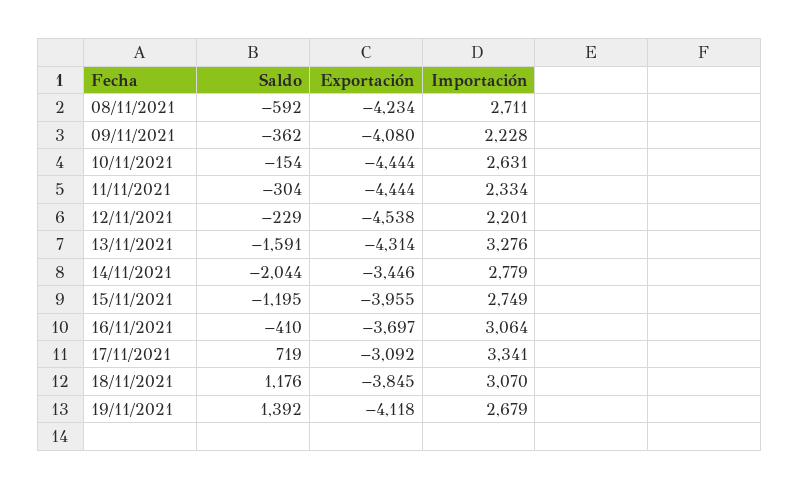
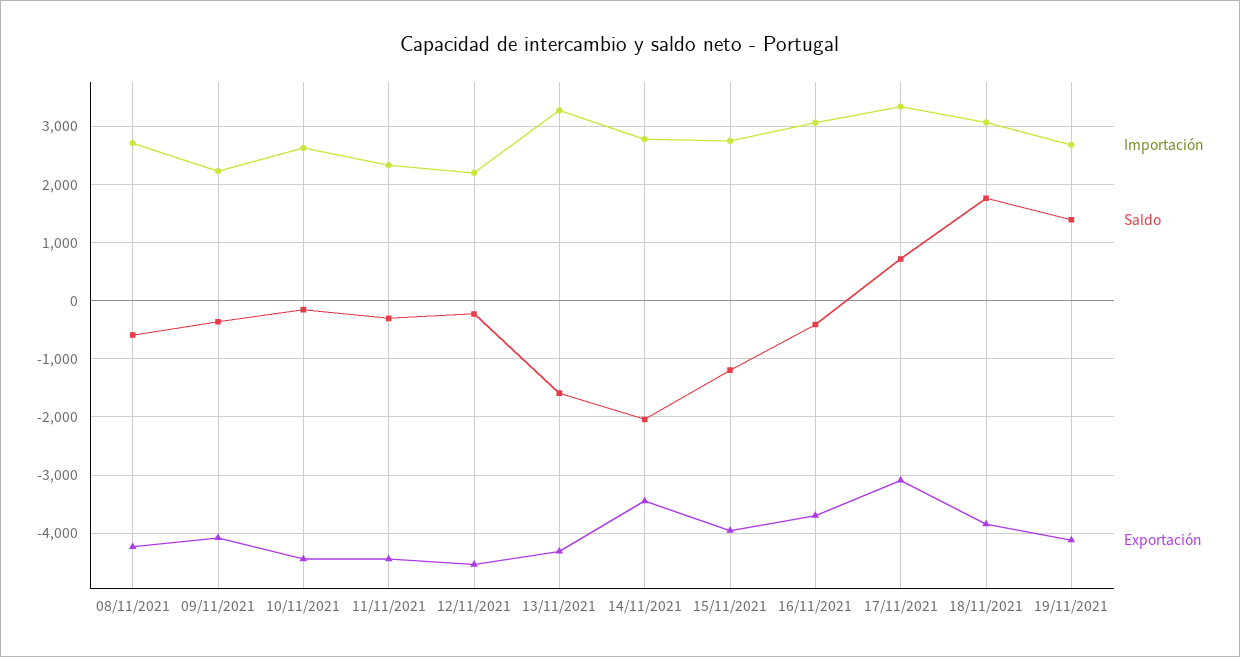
  {
    "Saldo": {
      "08/11/2021": -592,
      "09/11/2021": -362,
      "10/11/2021": -154,
      "11/11/2021": -304,
      "12/11/2021": -229,
      "13/11/2021": -1591,
      "14/11/2021": -2044,
      "15/11/2021": -1195,
      "16/11/2021": -410,
      "17/11/2021": 719,
-     "18/11/2021": 1176,
+     "18/11/2021": 1800,
      "19/11/2021": 1392
    },
    "Exportación": {
      "08/11/2021": -4234,
      "09/11/2021": -4080,
      "10/11/2021": -4444,
      "11/11/2021": -4444,
      "12/11/2021": -4538,
      "13/11/2021": -4314,
      "14/11/2021": -3446,
      "15/11/2021": -3955,
      "16/11/2021": -3697,
      "17/11/2021": -3092,
      "18/11/2021": -3845,
      "19/11/2021": -4118
    },
    "Importación": {
      "08/11/2021": 2711,
      "09/11/2021": 2228,
      "10/11/2021": 2631,
      "11/11/2021": 2334,
      "12/11/2021": 2201,
      "13/11/2021": 3276,
      "14/11/2021": 2779,
      "15/11/2021": 2749,
      "16/11/2021": 3064,
      "17/11/2021": 3341,
      "18/11/2021": 3070,
      "19/11/2021": 2679
    }
  }

